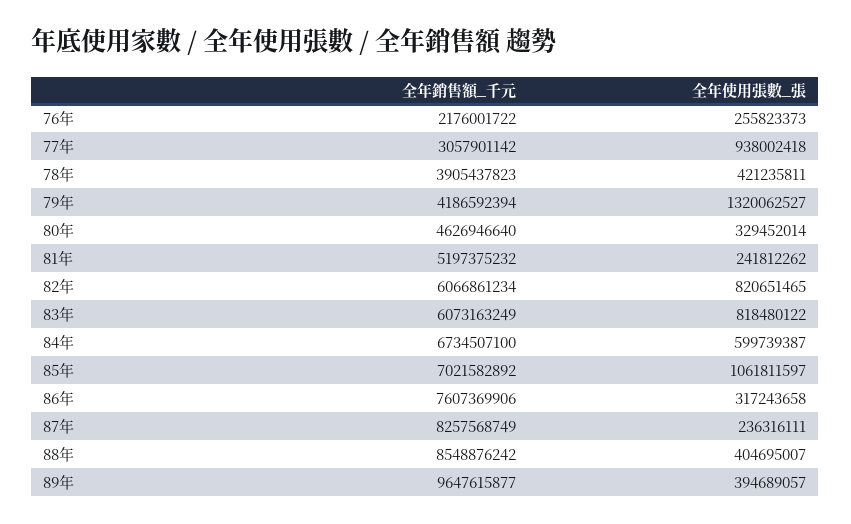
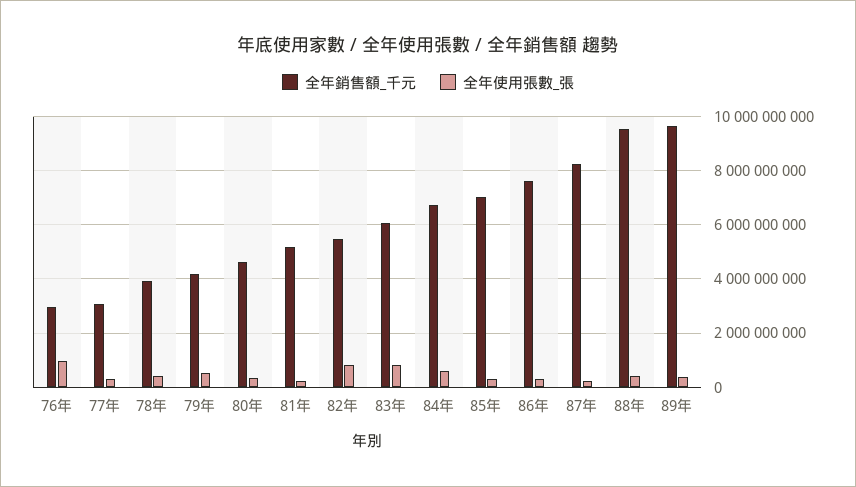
  {
    "全年銷售額_千元": {
-     "76年": 2176001722,
+     "76年": 3000000000,
      "77年": 3057901142,
      "78年": 3905437823,
      "79年": 4186592394,
      "80年": 4626946640,
      "81年": 5197375232,
-     "82年": 6066861234,
+     "82年": 5500000000,
      "83年": 6073163249,
      "84年": 6734507100,
      "85年": 7021582892,
      "86年": 7607369906,
      "87年": 8257568749,
-     "88年": 8548876242,
+     "88年": 9500000000,
      "89年": 9647615877
    },
    "全年使用張數_張": {
-     "76年": 255823373,
+     "76年": 1000000000,
-     "77年": 938002418,
+     "77年": 250000000,
      "78年": 421235811,
-     "79年": 1320062527,
+     "79年": 500000000,
      "80年": 329452014,
      "81年": 241812262,
      "82年": 820651465,
      "83年": 818480122,
      "84年": 599739387,
-     "85年": 1061811597,
+     "85年": 250000000,
      "86年": 317243658,
      "87年": 236316111,
      "88年": 404695007,
      "89年": 394689057
    }
  }

